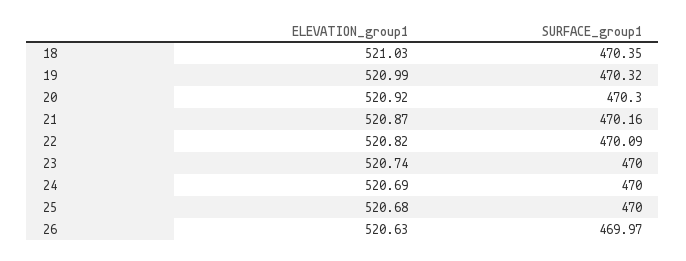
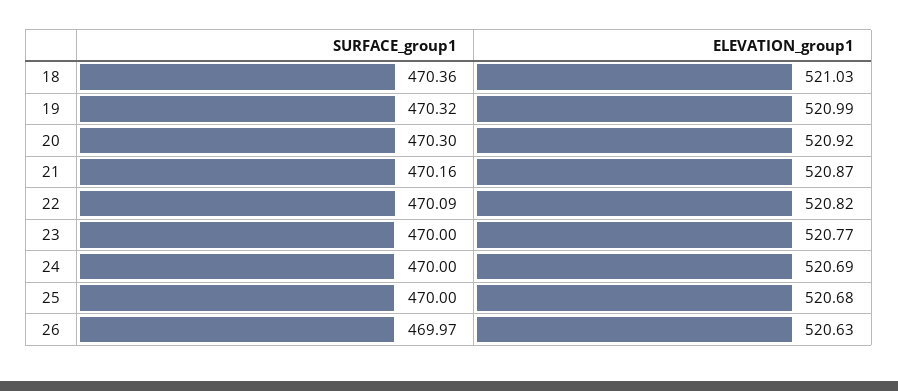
  {
    "ELEVATION_group1": {
      "18": 521.03,
      "19": 520.99,
      "20": 520.92,
      "21": 520.87,
      "22": 520.82,
-     "23": 520.74,
+     "23": 520.77,
      "24": 520.69,
      "25": 520.68,
      "26": 520.63
    },
    "SURFACE_group1": {
-     "18": 470.35,
+     "18": 470.36,
      "19": 470.32,
      "20": 470.3,
      "21": 470.16,
      "22": 470.09,
      "23": 470,
      "24": 470,
      "25": 470,
      "26": 469.97
    }
  }

